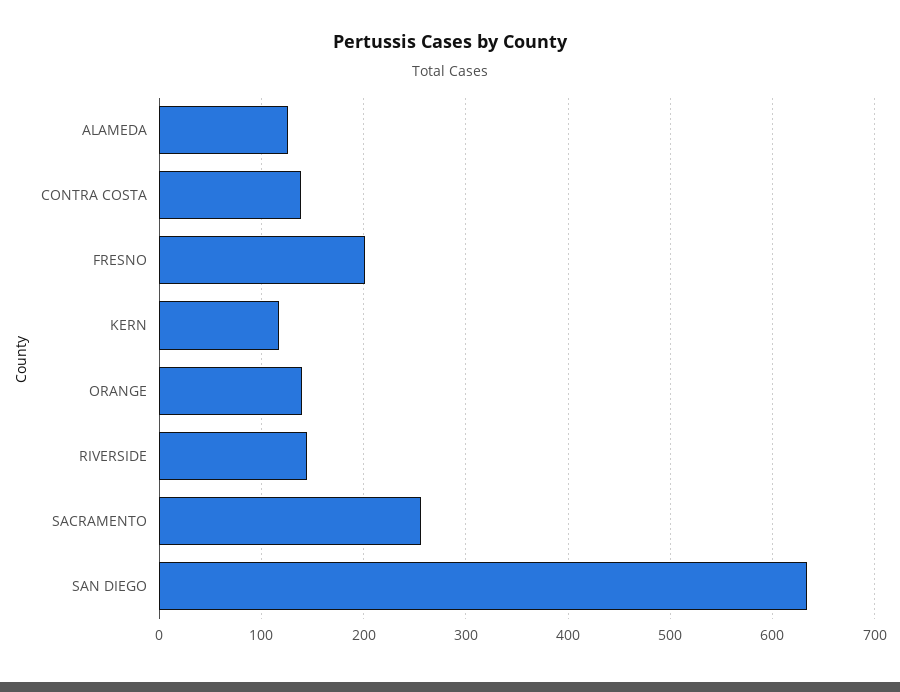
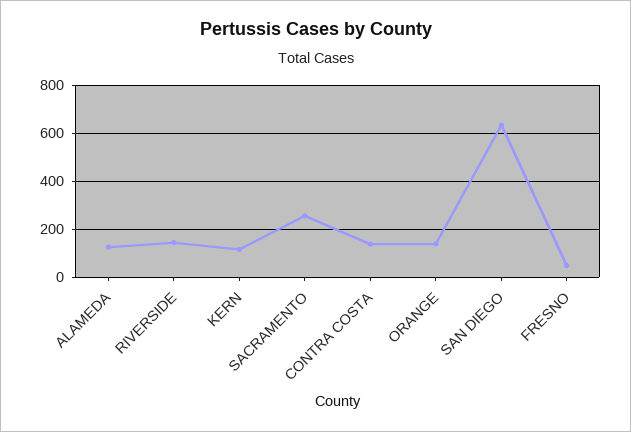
  {
    "ALAMEDA": 130,
    "CONTRA COSTA": 140,
-   "FRESNO": 200,
+   "FRESNO": 50,
    "KERN": 120,
    "ORANGE": 140,
    "RIVERSIDE": 150,
    "SACRAMENTO": 260,
    "SAN DIEGO": 630
  }

